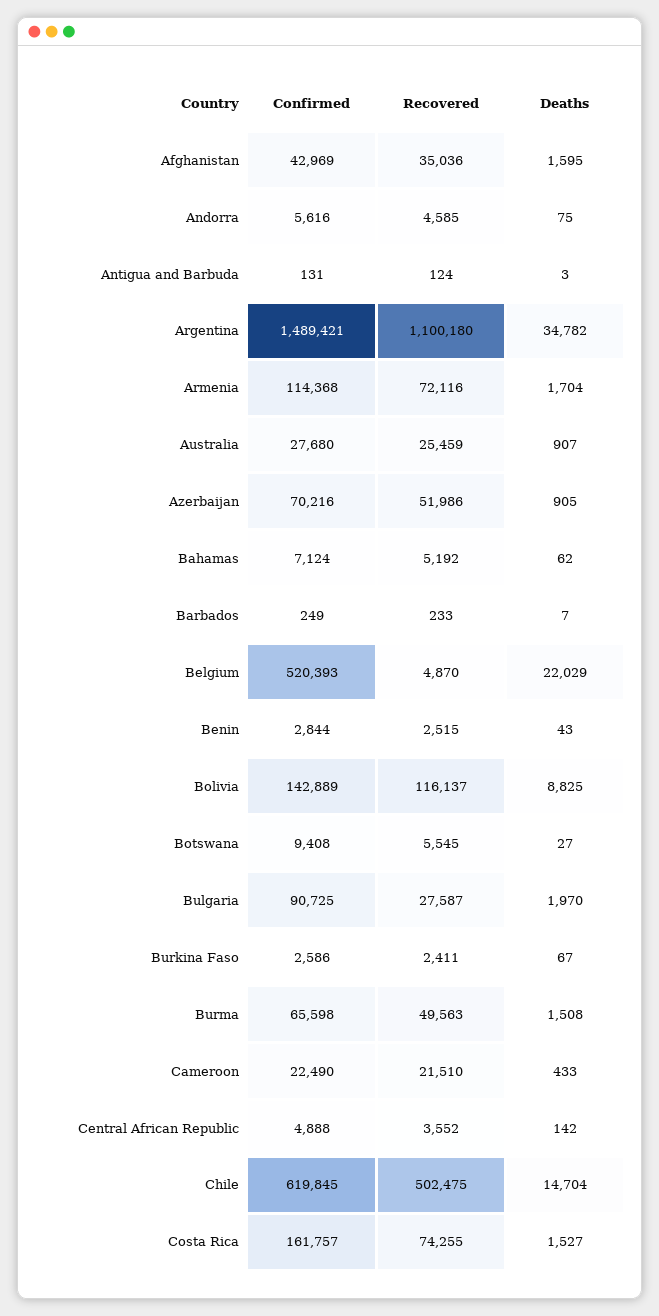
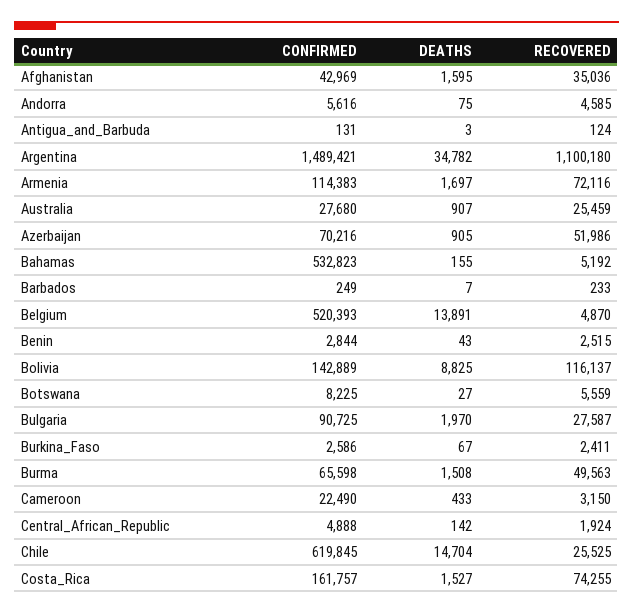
  {
    "Confirmed": {
      "Afghanistan": 42969,
      "Andorra": 5616,
      "Antigua and Barbuda": 131,
      "Argentina": 1489421,
-     "Armenia": 114368,
+     "Armenia": 114383,
      "Australia": 27680,
      "Azerbaijan": 70216,
-     "Bahamas": 7124,
+     "Bahamas": 532823,
      "Barbados": 249,
      "Belgium": 520393,
      "Benin": 2844,
      "Bolivia": 142889,
-     "Botswana": 9408,
+     "Botswana": 8225,
      "Bulgaria": 90725,
      "Burkina Faso": 2586,
      "Burma": 65598,
      "Cameroon": 22490,
      "Central African Republic": 4888,
      "Chile": 619845,
      "Costa Rica": 161757
    },
    "Recovered": {
      "Afghanistan": 35036,
      "Andorra": 4585,
      "Antigua and Barbuda": 124,
      "Argentina": 1100180,
      "Armenia": 72116,
      "Australia": 25459,
      "Azerbaijan": 51986,
      "Bahamas": 5192,
      "Barbados": 233,
      "Belgium": 4870,
      "Benin": 2515,
      "Bolivia": 116137,
-     "Botswana": 5545,
+     "Botswana": 5559,
      "Bulgaria": 27587,
      "Burkina Faso": 2411,
      "Burma": 49563,
-     "Cameroon": 21510,
+     "Cameroon": 3150,
-     "Central African Republic": 3552,
+     "Central African Republic": 1924,
-     "Chile": 502475,
+     "Chile": 25525,
      "Costa Rica": 74255
    },
    "Deaths": {
      "Afghanistan": 1595,
      "Andorra": 75,
      "Antigua and Barbuda": 3,
      "Argentina": 34782,
-     "Armenia": 1704,
+     "Armenia": 1697,
      "Australia": 907,
      "Azerbaijan": 905,
-     "Bahamas": 62,
+     "Bahamas": 155,
      "Barbados": 7,
-     "Belgium": 22029,
+     "Belgium": 13891,
      "Benin": 43,
      "Bolivia": 8825,
      "Botswana": 27,
      "Bulgaria": 1970,
      "Burkina Faso": 67,
      "Burma": 1508,
      "Cameroon": 433,
      "Central African Republic": 142,
      "Chile": 14704,
      "Costa Rica": 1527
    }
  }

